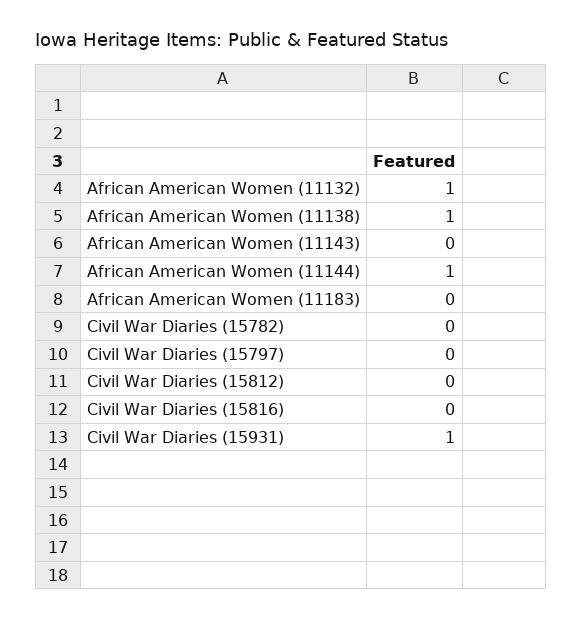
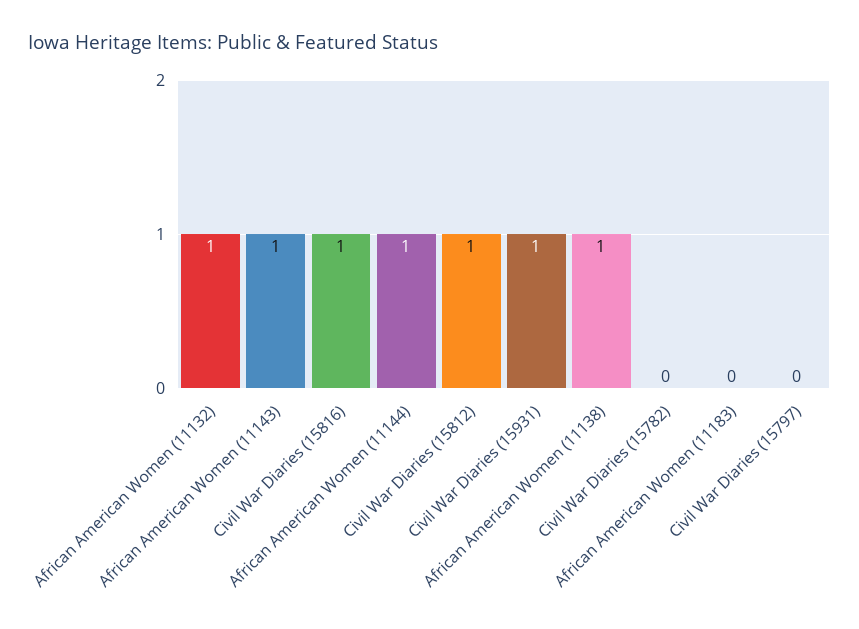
  {
    "African American Women (11132)": 1,
    "African American Women (11138)": 1,
-   "African American Women (11143)": 0,
+   "African American Women (11143)": 1,
    "African American Women (11144)": 1,
    "African American Women (11183)": 0,
    "Civil War Diaries (15782)": 0,
    "Civil War Diaries (15797)": 0,
-   "Civil War Diaries (15812)": 0,
+   "Civil War Diaries (15812)": 1,
-   "Civil War Diaries (15816)": 0,
+   "Civil War Diaries (15816)": 1,
    "Civil War Diaries (15931)": 1
  }

